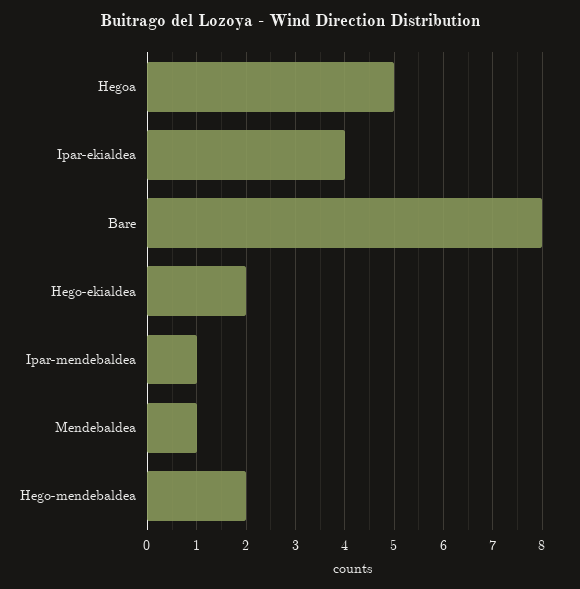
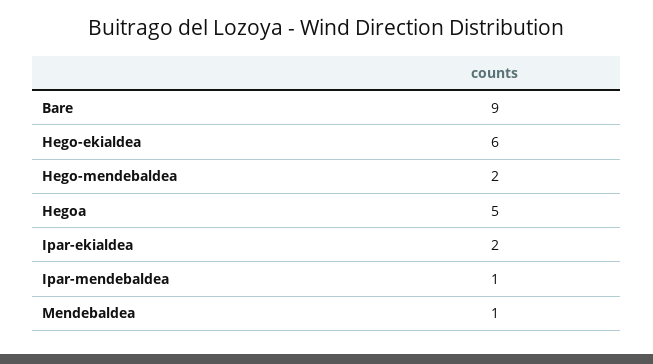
  {
    "Hegoa": 5,
-   "Ipar-ekialdea": 4,
+   "Ipar-ekialdea": 2,
-   "Bare": 8,
+   "Bare": 9,
-   "Hego-ekialdea": 2,
+   "Hego-ekialdea": 6,
    "Ipar-mendebaldea": 1,
    "Mendebaldea": 1,
    "Hego-mendebaldea": 2
  }

